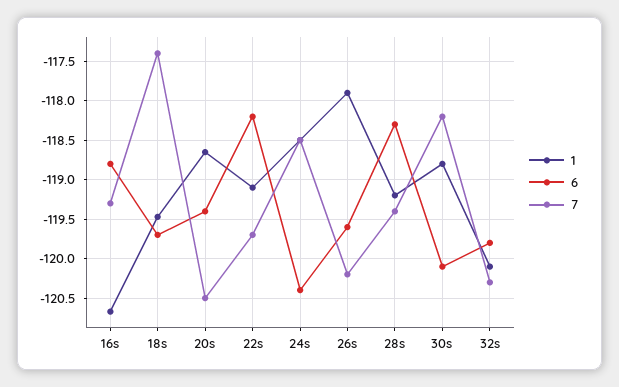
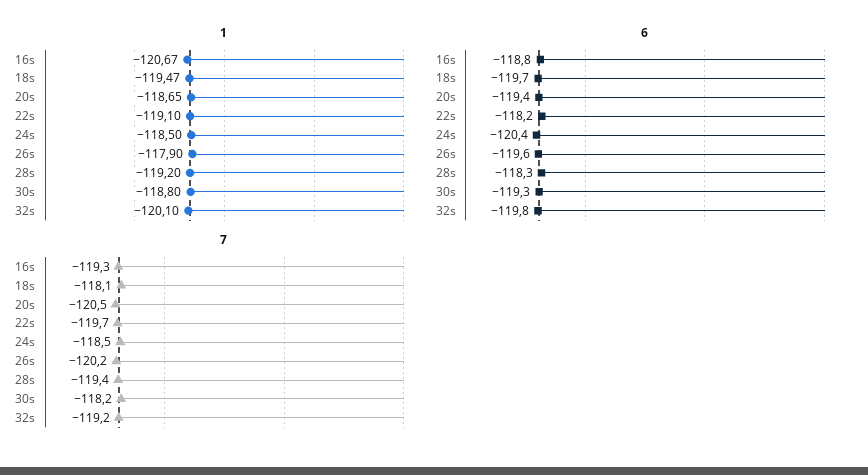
  {
    "1": {
      "16s": -120.67,
      "18s": -119.47,
      "20s": -118.65,
      "22s": -119.1,
      "24s": -118.5,
      "26s": -117.9,
      "28s": -119.2,
      "30s": -118.8,
      "32s": -120.1
    },
    "6": {
      "16s": -118.8,
      "18s": -119.7,
      "20s": -119.4,
      "22s": -118.2,
      "24s": -120.4,
      "26s": -119.6,
      "28s": -118.3,
-     "30s": -120.1,
+     "30s": -119.3,
      "32s": -119.8
    },
    "7": {
      "16s": -119.3,
-     "18s": -117.4,
+     "18s": -118.1,
      "20s": -120.5,
      "22s": -119.7,
      "24s": -118.5,
      "26s": -120.2,
      "28s": -119.4,
      "30s": -118.2,
-     "32s": -120.3
+     "32s": -119.2
    }
  }

